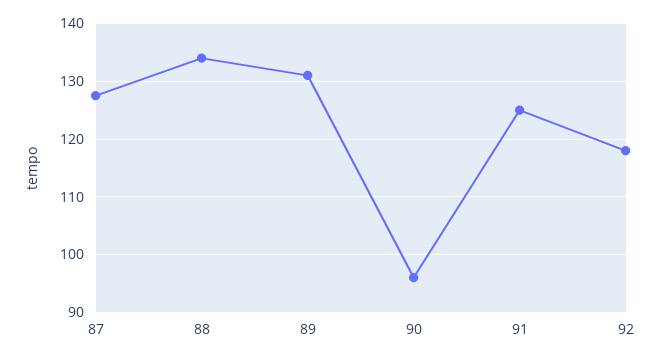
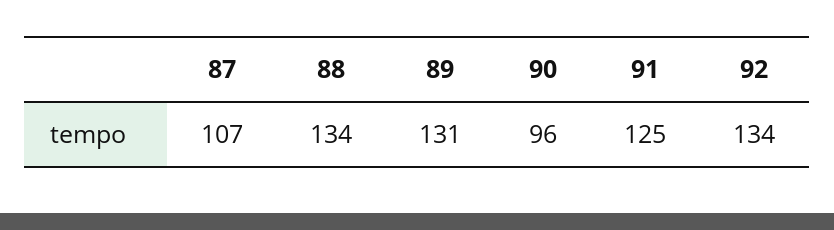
  {
-   "87": 128,
+   "87": 107,
    "88": 134,
    "89": 131,
    "90": 96,
    "91": 125,
-   "92": 118
+   "92": 134
  }

